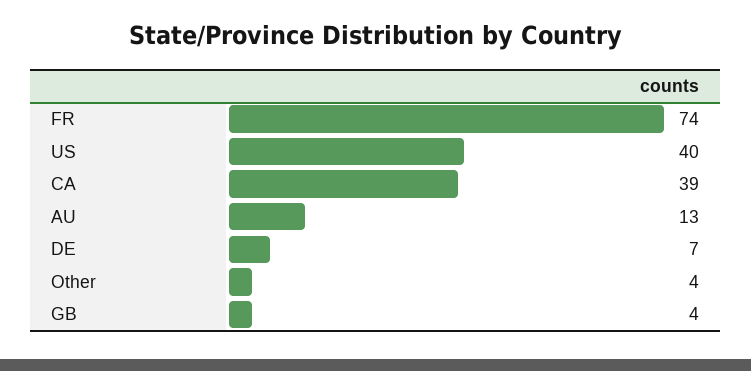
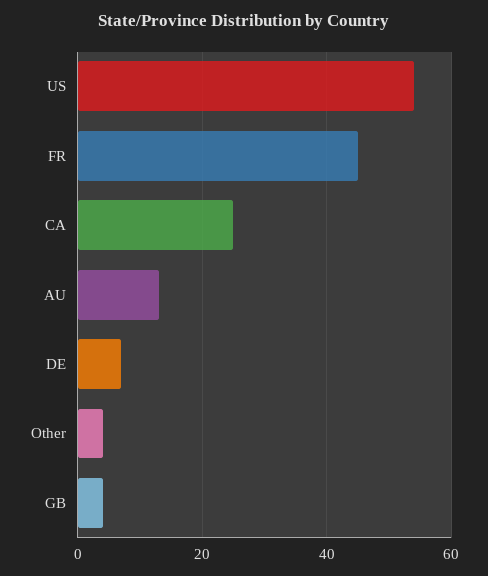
  {
-   "FR": 74,
+   "FR": 45,
-   "US": 40,
+   "US": 55,
-   "CA": 39,
+   "CA": 25,
    "AU": 13,
    "DE": 7,
    "Other": 4,
    "GB": 4
  }

